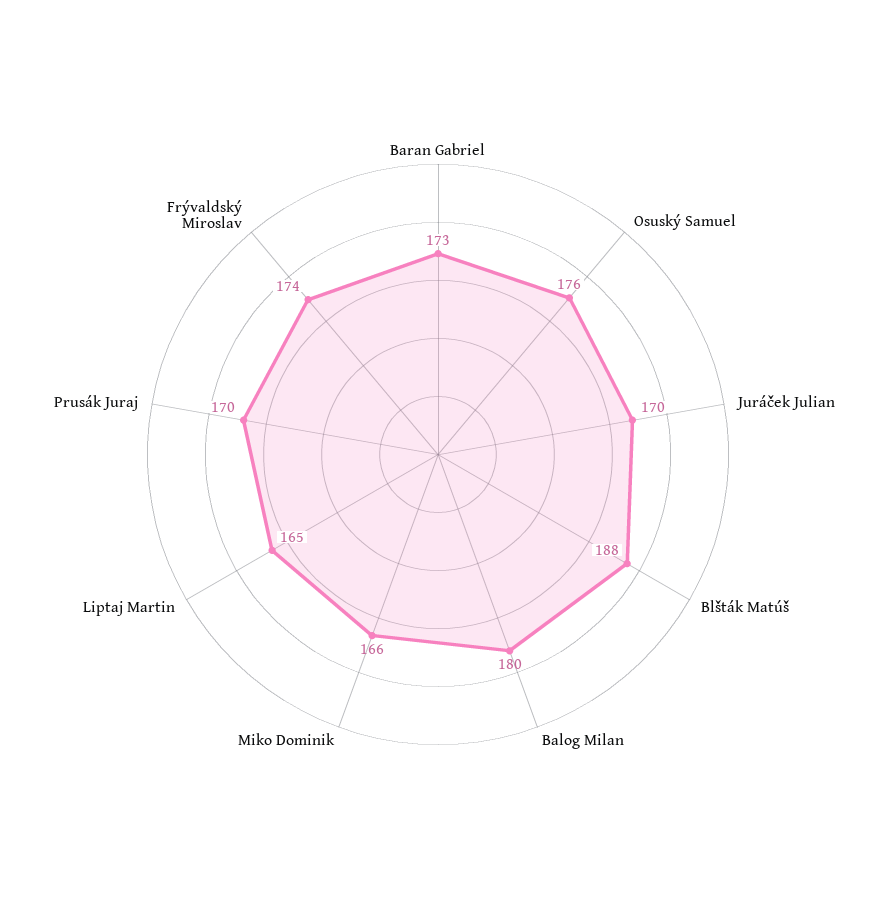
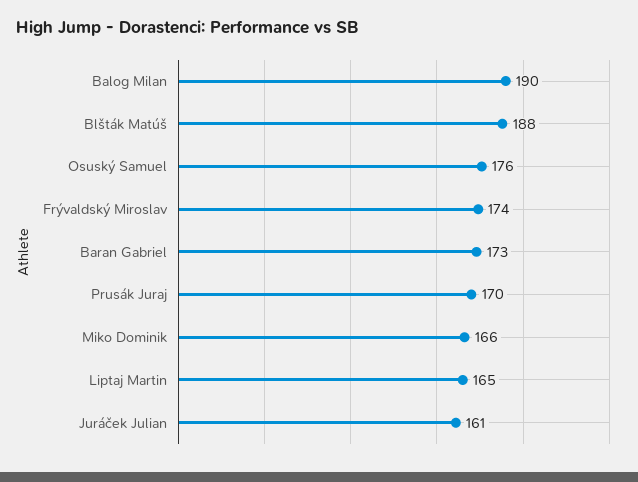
  {
    "Baran Gabriel": 173,
    "Osuský Samuel": 176,
-   "Juráček Julian": 170,
+   "Juráček Julian": 161,
    "Blšták Matúš": 188,
-   "Balog Milan": 180,
+   "Balog Milan": 190,
    "Miko Dominik": 166,
    "Liptaj Martin": 165,
    "Prusák Juraj": 170,
    "Frývaldský Miroslav": 174
  }

